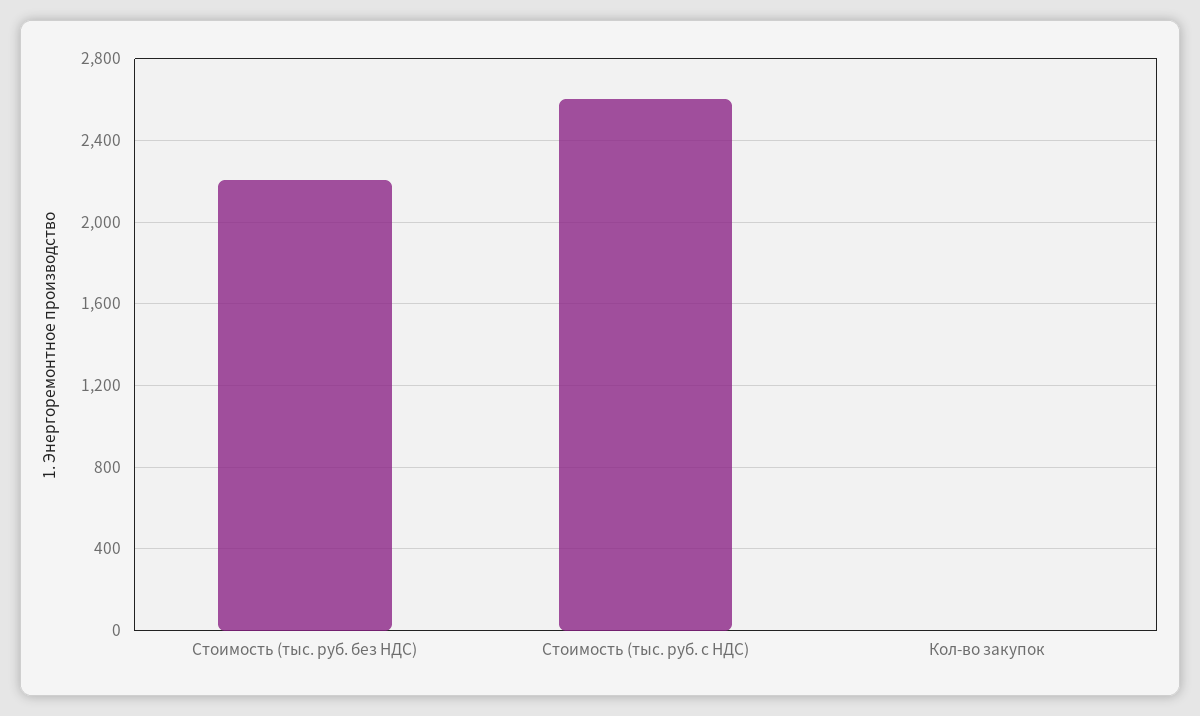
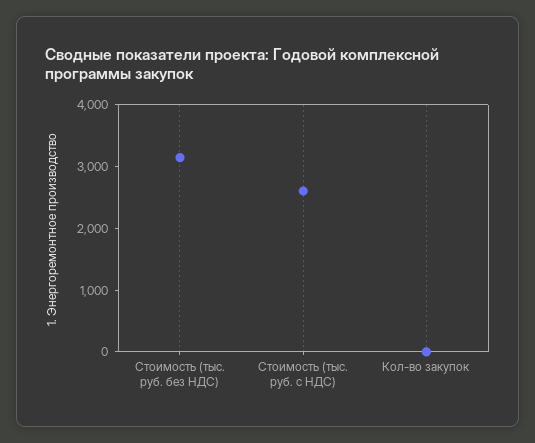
  {
-   "Стоимость (тыс. руб. без НДС)": 2200,
+   "Стоимость (тыс. руб. без НДС)": 3200,
    "Стоимость (тыс. руб. с НДС)": 2600,
    "Кол-во закупок": 0
  }

